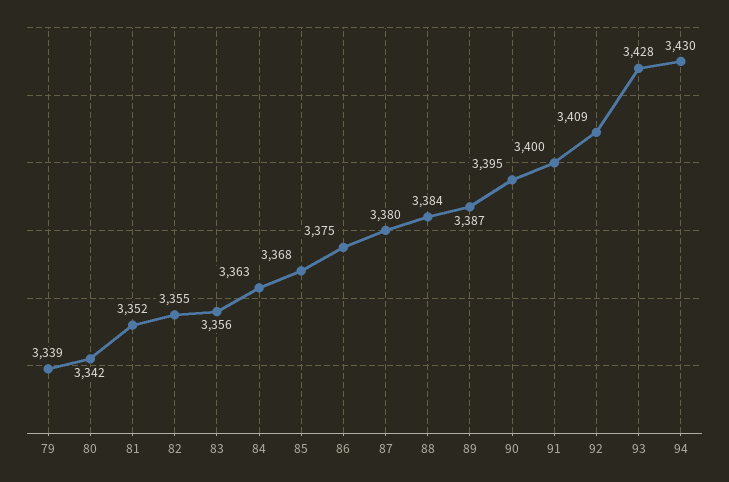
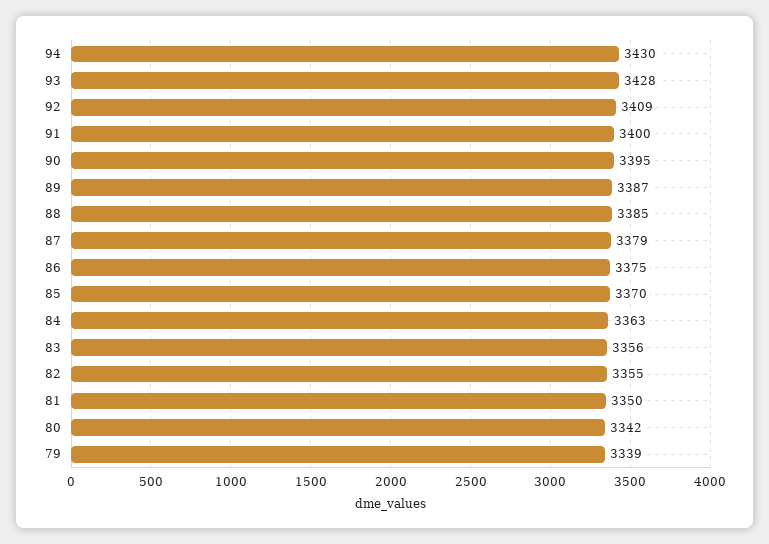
  {
    "79": 3339,
    "80": 3342,
-   "81": 3352,
+   "81": 3350,
    "82": 3355,
    "83": 3356,
    "84": 3363,
-   "85": 3368,
+   "85": 3370,
    "86": 3375,
-   "87": 3380,
+   "87": 3379,
-   "88": 3384,
+   "88": 3385,
    "89": 3387,
    "90": 3395,
    "91": 3400,
    "92": 3409,
    "93": 3428,
    "94": 3430
  }

